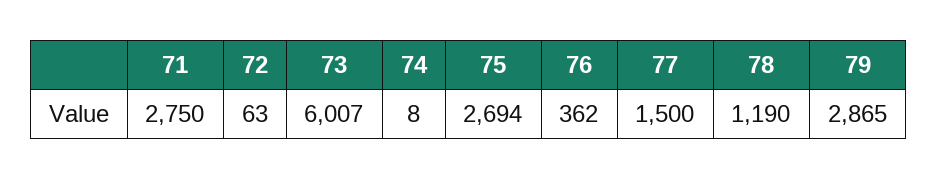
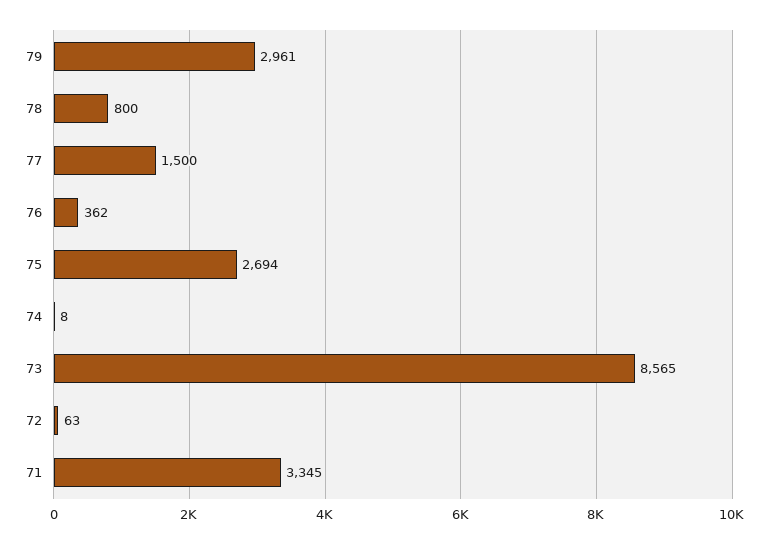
  {
-   "71": 2750,
+   "71": 3345,
    "72": 63,
-   "73": 6007,
+   "73": 8565,
    "74": 8,
    "75": 2694,
    "76": 362,
    "77": 1500,
-   "78": 1190,
+   "78": 800,
-   "79": 2865
+   "79": 2961
  }

